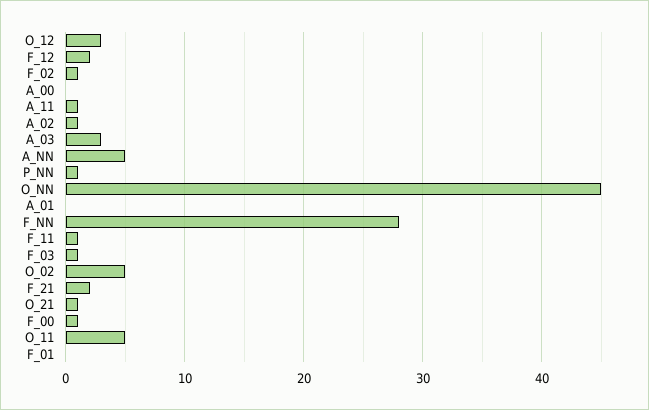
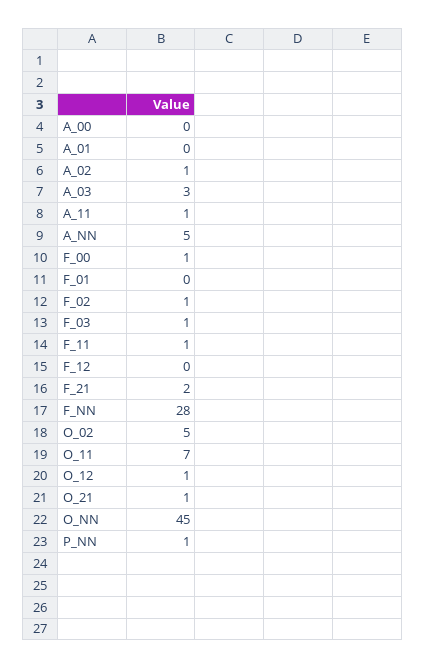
  {
-   "O_12": 3,
+   "O_12": 1,
-   "F_12": 2,
+   "F_12": 0,
    "F_02": 1,
    "A_00": 0,
    "A_11": 1,
    "A_02": 1,
    "A_03": 3,
    "A_NN": 5,
    "P_NN": 1,
    "O_NN": 45,
    "A_01": 0,
    "F_NN": 28,
    "F_11": 1,
    "F_03": 1,
    "O_02": 5,
    "F_21": 2,
    "O_21": 1,
    "F_00": 1,
-   "O_11": 5,
+   "O_11": 7,
    "F_01": 0
  }

